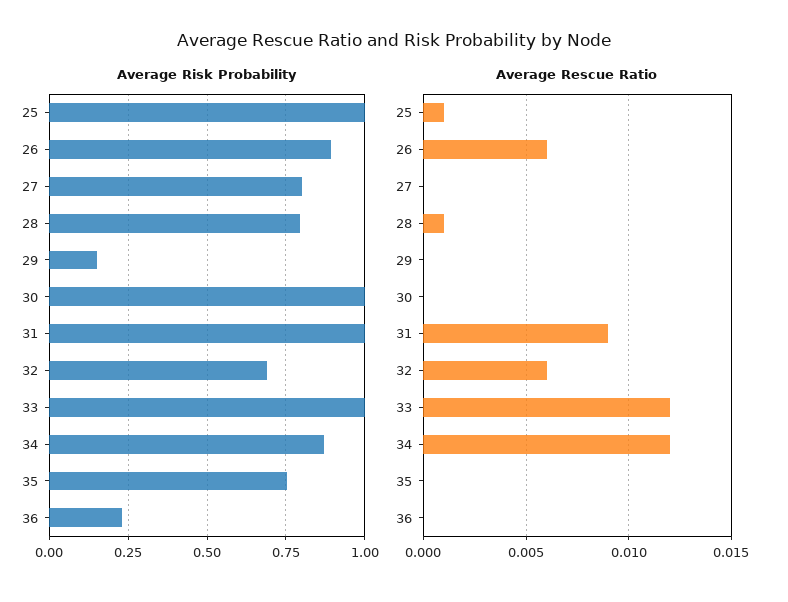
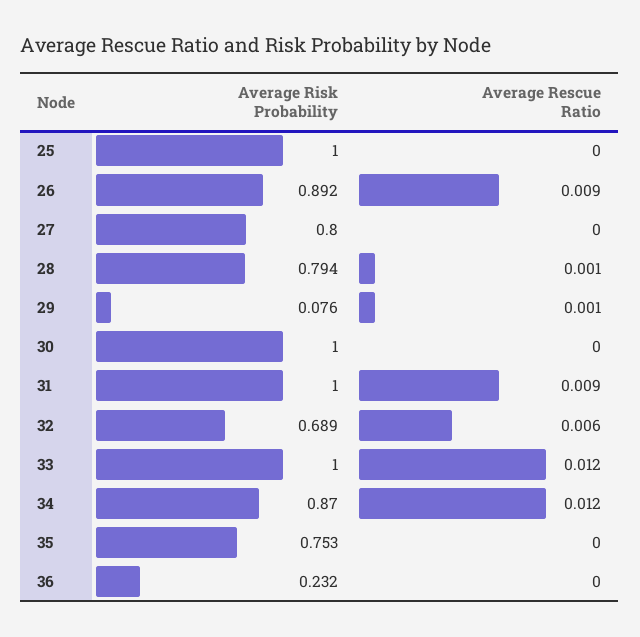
  {
    "Average Risk Probability": {
      "25": 1,
      "26": 0.892,
      "27": 0.8,
      "28": 0.794,
-     "29": 0.15,
+     "29": 0.076,
      "30": 1,
      "31": 1,
      "32": 0.689,
      "33": 1,
      "34": 0.87,
      "35": 0.753,
      "36": 0.232
    },
    "Average Rescue Ratio": {
-     "25": 0.001,
+     "25": 0,
-     "26": 0.006,
+     "26": 0.009,
      "27": 0,
      "28": 0.001,
-     "29": 0,
+     "29": 0.001,
      "30": 0,
      "31": 0.009,
      "32": 0.006,
      "33": 0.012,
      "34": 0.012,
      "35": 0,
      "36": 0
    }
  }

